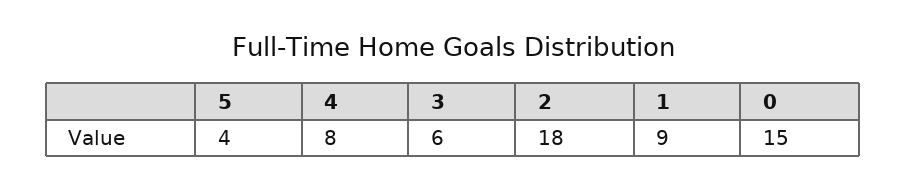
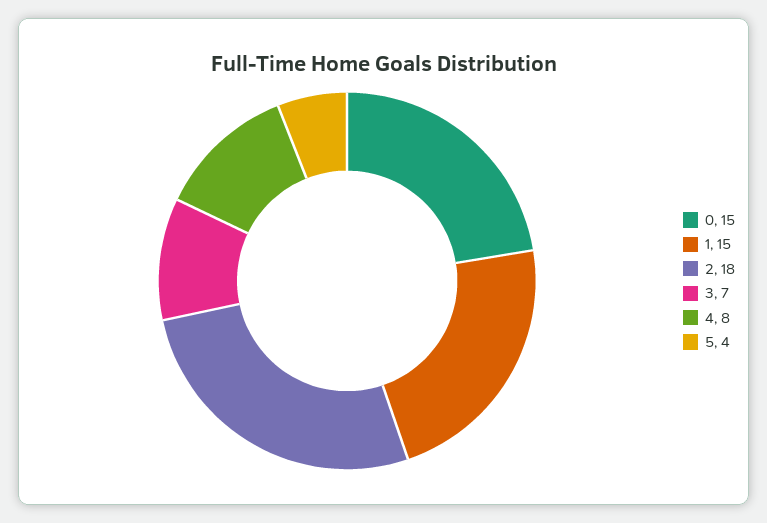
  {
    "5": 4,
    "4": 8,
-   "3": 6,
+   "3": 7,
    "2": 18,
-   "1": 9,
+   "1": 15,
    "0": 15
  }

